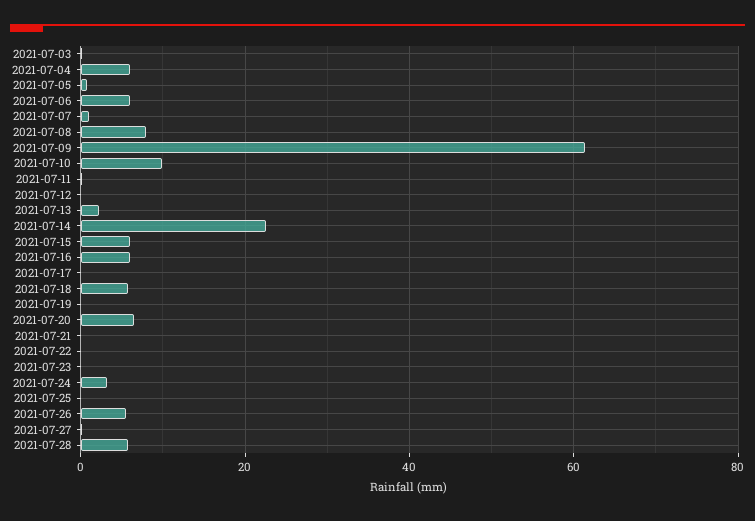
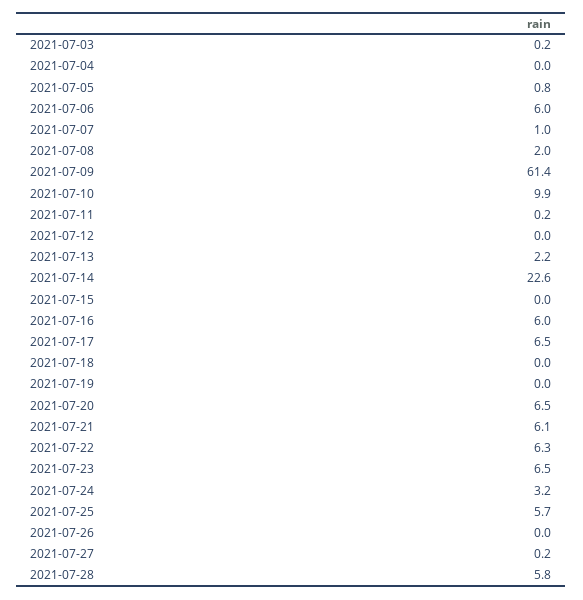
  {
    "2021-07-03": 0.2,
-   "2021-07-04": 6,
+   "2021-07-04": 0,
    "2021-07-05": 0.8,
    "2021-07-06": 6,
    "2021-07-07": 1,
-   "2021-07-08": 8,
+   "2021-07-08": 2,
    "2021-07-09": 61.4,
    "2021-07-10": 9.9,
    "2021-07-11": 0.2,
    "2021-07-12": 0,
    "2021-07-13": 2.2,
    "2021-07-14": 22.6,
-   "2021-07-15": 6,
+   "2021-07-15": 0,
    "2021-07-16": 6,
-   "2021-07-17": 0,
+   "2021-07-17": 6.5,
-   "2021-07-18": 6,
+   "2021-07-18": 0,
    "2021-07-19": 0,
    "2021-07-20": 6.5,
-   "2021-07-21": 0,
+   "2021-07-21": 6.1,
-   "2021-07-22": 0,
+   "2021-07-22": 6.3,
-   "2021-07-23": 0,
+   "2021-07-23": 6.5,
    "2021-07-24": 3.2,
-   "2021-07-25": 0,
+   "2021-07-25": 5.7,
-   "2021-07-26": 6,
+   "2021-07-26": 0,
    "2021-07-27": 0.2,
    "2021-07-28": 5.8
  }

